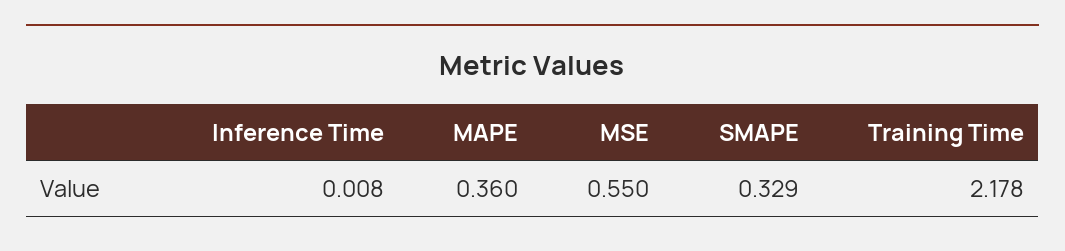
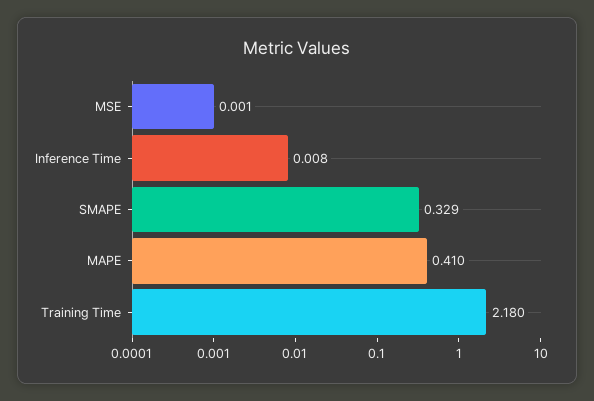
  {
    "Inference Time": 0.008,
-   "MAPE": 0.36,
+   "MAPE": 0.41,
-   "MSE": 0.55,
+   "MSE": 0.001,
    "SMAPE": 0.329,
-   "Training Time": 2.178
+   "Training Time": 2.18
  }

